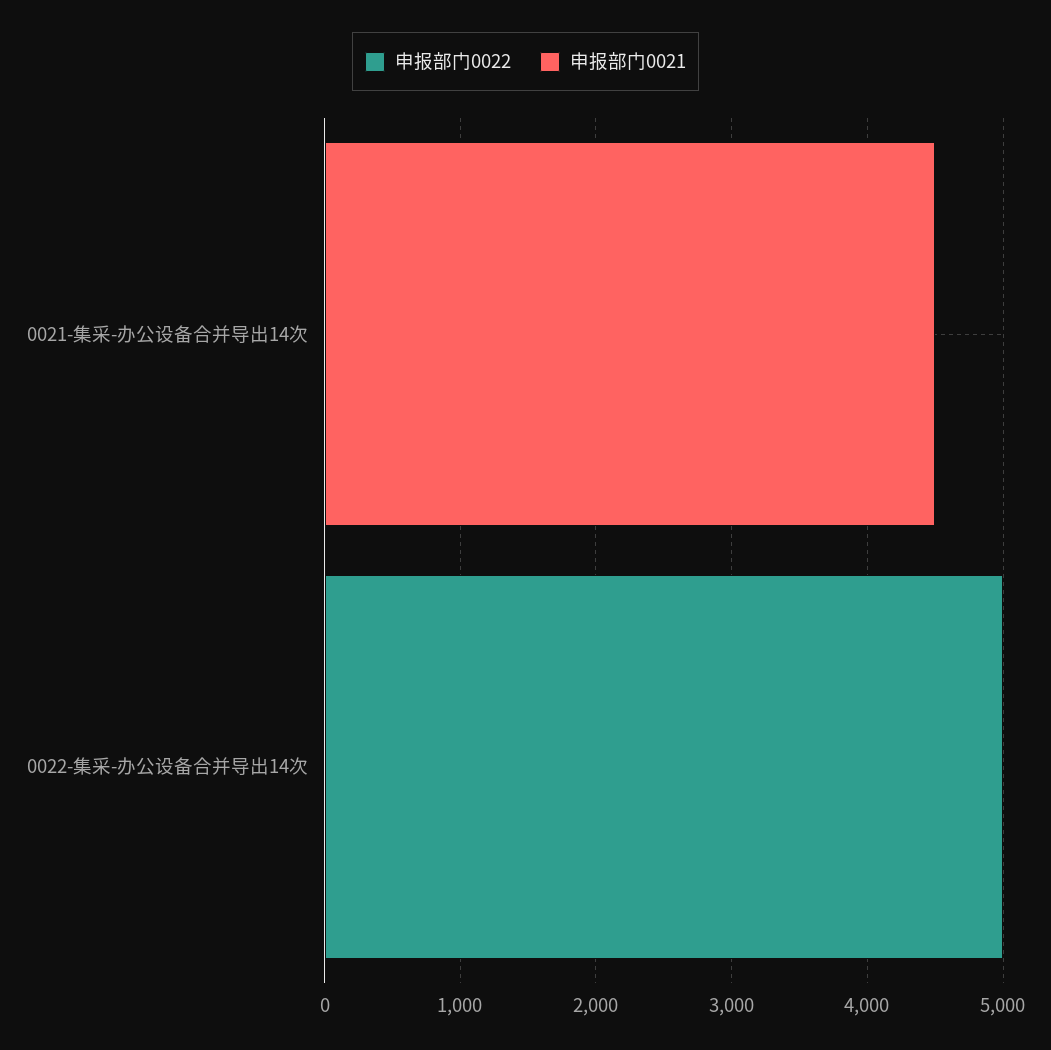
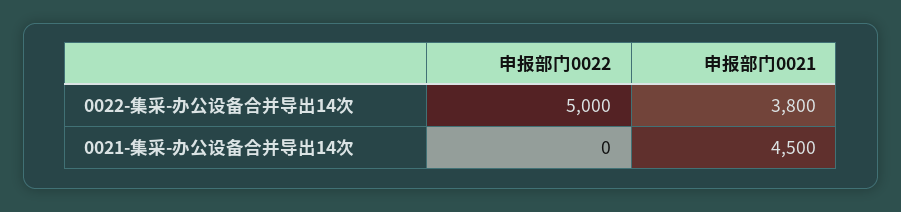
  {
    "申报部门0022": {
      "0021-集采-办公设备合并导出14次": 0,
      "0022-集采-办公设备合并导出14次": 5000
    },
    "申报部门0021": {
      "0021-集采-办公设备合并导出14次": 4500,
-     "0022-集采-办公设备合并导出14次": 0
+     "0022-集采-办公设备合并导出14次": 3800
    }
  }

